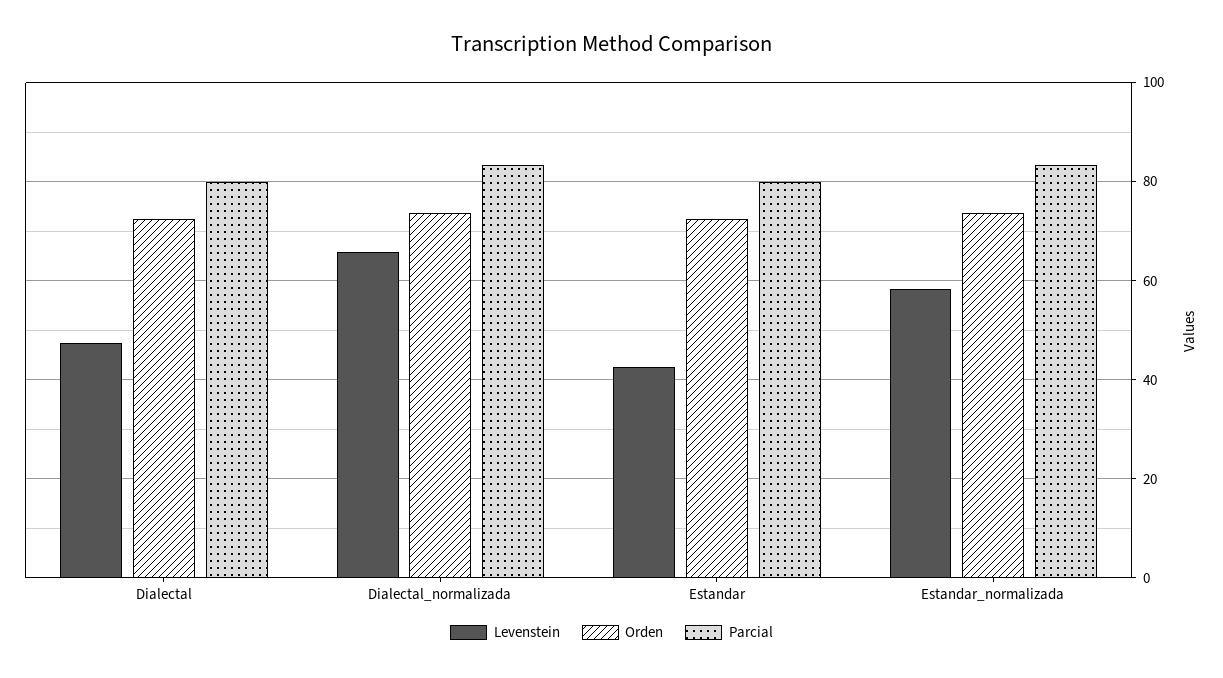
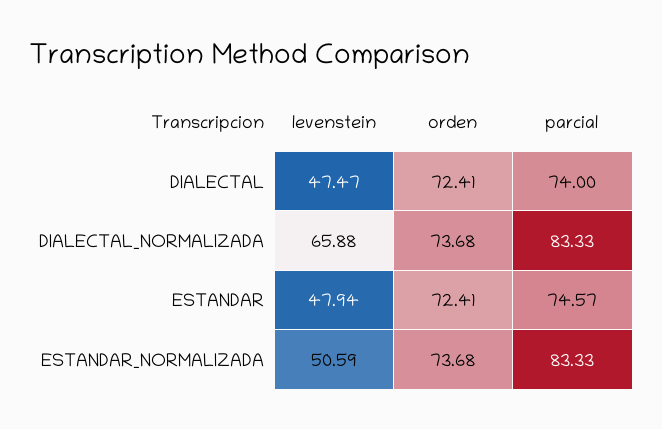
  {
    "Levenstein": {
      "Dialectal": 47.47,
      "Dialectal_normalizada": 65.88,
-     "Estandar": 42,
+     "Estandar": 47.94,
-     "Estandar_normalizada": 58
+     "Estandar_normalizada": 50.59
    },
    "Orden": {
      "Dialectal": 72.41,
      "Dialectal_normalizada": 73.68,
      "Estandar": 72.41,
      "Estandar_normalizada": 73.68
    },
    "Parcial": {
-     "Dialectal": 80,
+     "Dialectal": 74,
      "Dialectal_normalizada": 83.33,
-     "Estandar": 80,
+     "Estandar": 74.57,
      "Estandar_normalizada": 83.33
    }
  }

